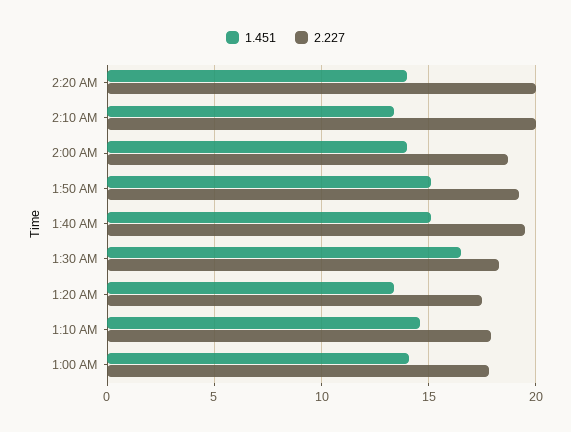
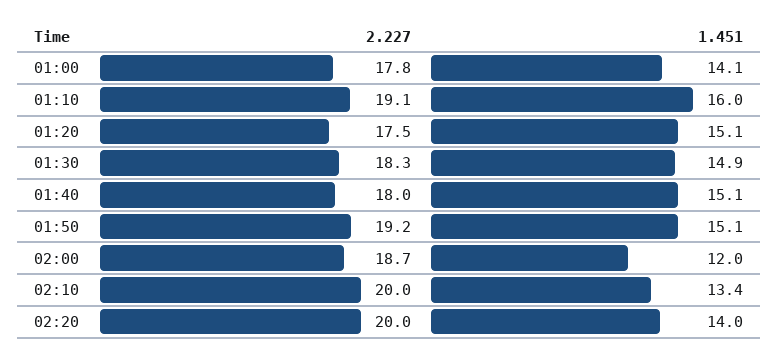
  {
    "1.451": {
      "2:20 AM": 14,
      "2:10 AM": 13.4,
-     "2:00 AM": 14,
+     "2:00 AM": 12,
      "1:50 AM": 15.1,
      "1:40 AM": 15.1,
-     "1:30 AM": 16.5,
+     "1:30 AM": 14.9,
-     "1:20 AM": 13.5,
+     "1:20 AM": 15.1,
-     "1:10 AM": 14.5,
+     "1:10 AM": 16,
      "1:00 AM": 14.1
    },
    "2.227": {
      "2:20 AM": 20,
      "2:10 AM": 20,
      "2:00 AM": 18.7,
      "1:50 AM": 19.2,
-     "1:40 AM": 19.5,
+     "1:40 AM": 18,
      "1:30 AM": 18.3,
      "1:20 AM": 17.5,
-     "1:10 AM": 18,
+     "1:10 AM": 19.1,
      "1:00 AM": 17.8
    }
  }

